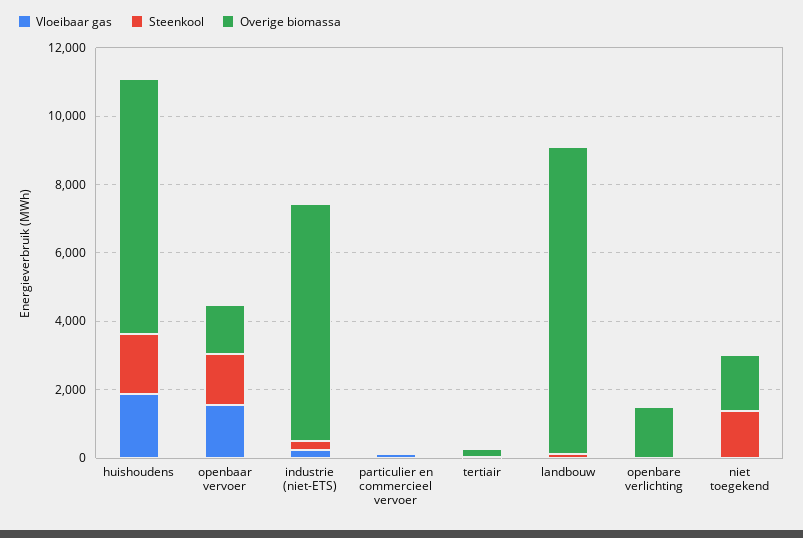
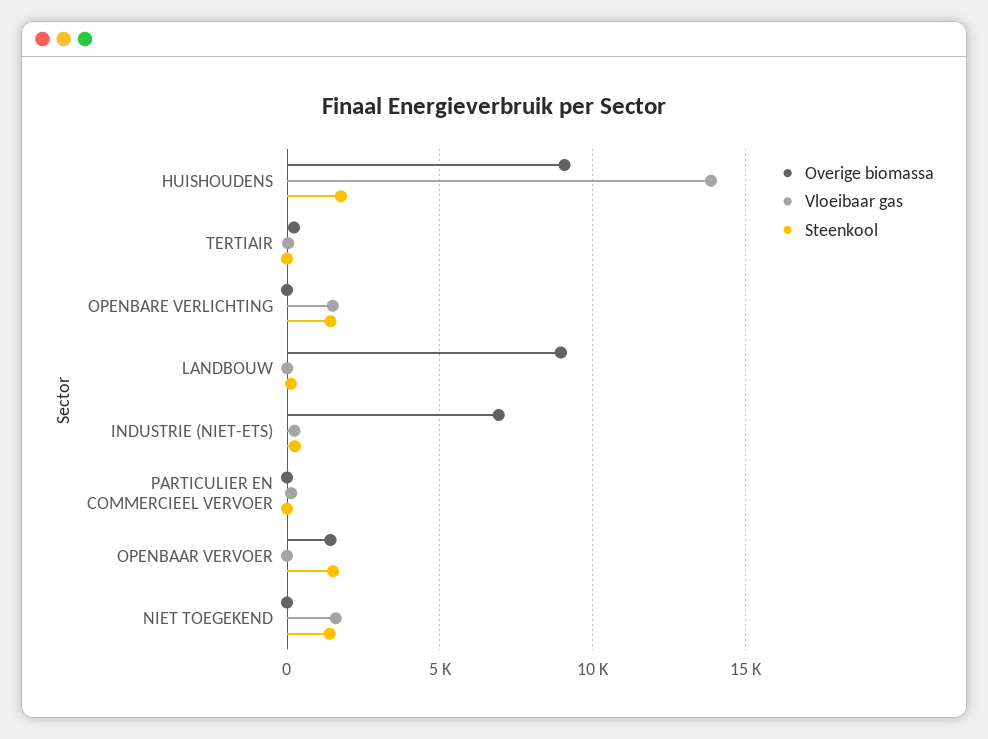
  {
    "Vloeibaar gas": {
-     "huishoudens": 2000,
+     "huishoudens": 14000,
-     "openbaar vervoer": 1500,
+     "openbaar vervoer": 0,
      "industrie (niet-ETS)": 0,
      "particulier en commercieel vervoer": 0,
      "tertiair": 0,
      "landbouw": 0,
-     "openbare verlichting": 0,
+     "openbare verlichting": 1500,
-     "niet toegekend": 0
+     "niet toegekend": 1500
    },
    "Steenkool": {
      "huishoudens": 2000,
      "openbaar vervoer": 1500,
      "industrie (niet-ETS)": 500,
      "particulier en commercieel vervoer": 0,
      "tertiair": 0,
      "landbouw": 0,
-     "openbare verlichting": 0,
+     "openbare verlichting": 1500,
      "niet toegekend": 1500
    },
    "Overige biomassa": {
-     "huishoudens": 7500,
+     "huishoudens": 9000,
      "openbaar vervoer": 1500,
      "industrie (niet-ETS)": 7000,
      "particulier en commercieel vervoer": 0,
      "tertiair": 0,
      "landbouw": 9000,
-     "openbare verlichting": 1500,
+     "openbare verlichting": 0,
-     "niet toegekend": 1500
+     "niet toegekend": 0
    }
  }

